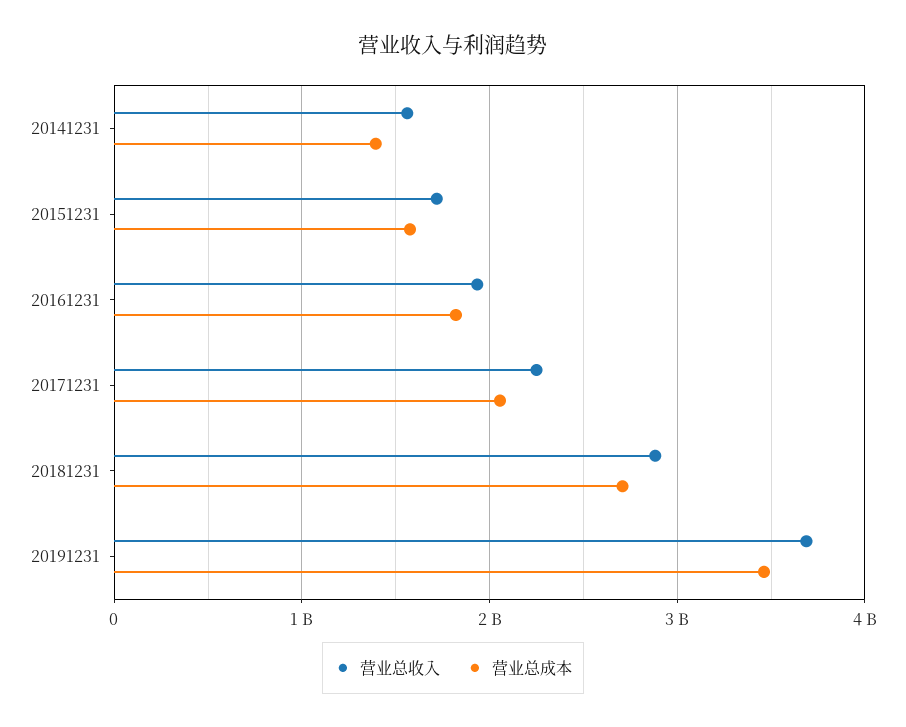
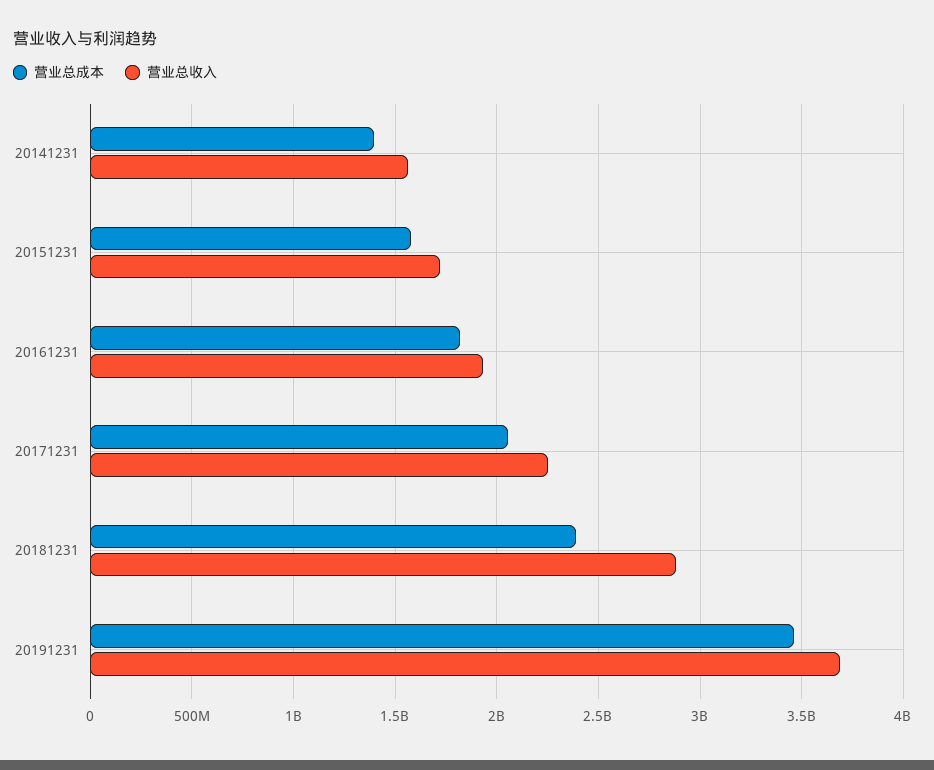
  {
    "营业总收入": {
      "20141231": 1550000000,
      "20151231": 1700000000,
      "20161231": 1950000000,
      "20171231": 2250000000,
      "20181231": 2900000000,
      "20191231": 3700000000
    },
    "营业总成本": {
      "20141231": 1400000000,
      "20151231": 1600000000,
      "20161231": 1800000000,
      "20171231": 2050000000,
-     "20181231": 2700000000,
+     "20181231": 2400000000,
      "20191231": 3450000000
    }
  }

